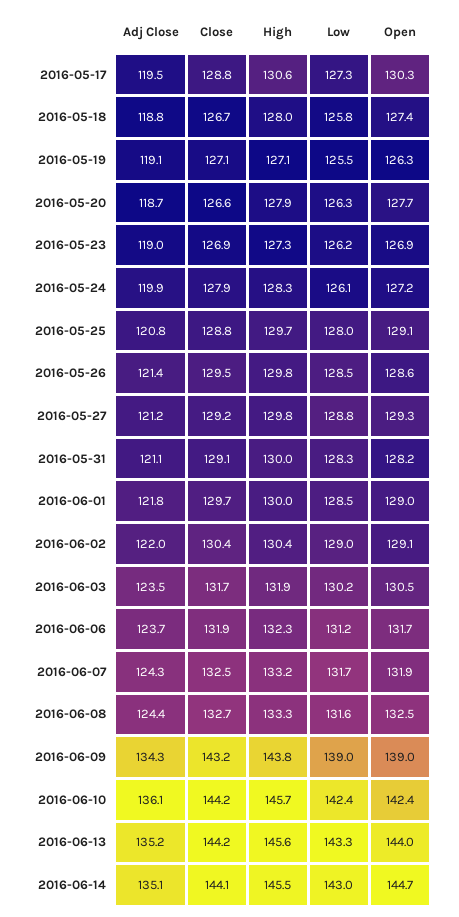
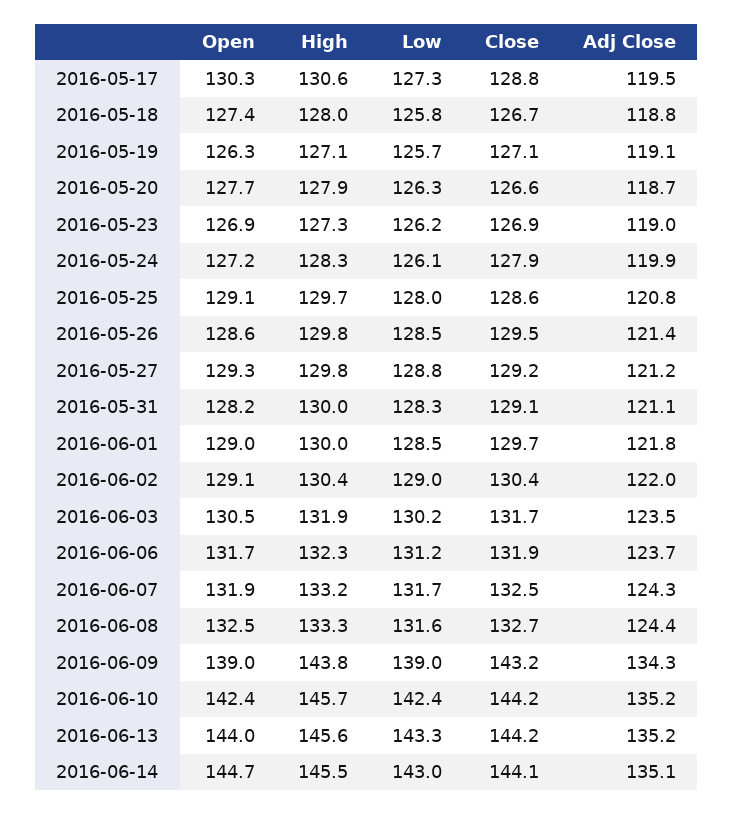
  {
    "Adj Close": {
      "2016-05-17": 119.5,
      "2016-05-18": 118.8,
      "2016-05-19": 119.1,
      "2016-05-20": 118.7,
      "2016-05-23": 119,
      "2016-05-24": 119.9,
      "2016-05-25": 120.8,
      "2016-05-26": 121.4,
      "2016-05-27": 121.2,
      "2016-05-31": 121.1,
      "2016-06-01": 121.8,
      "2016-06-02": 122,
      "2016-06-03": 123.5,
      "2016-06-06": 123.7,
      "2016-06-07": 124.3,
      "2016-06-08": 124.4,
      "2016-06-09": 134.3,
-     "2016-06-10": 136.1,
+     "2016-06-10": 135.2,
      "2016-06-13": 135.2,
      "2016-06-14": 135.1
    },
    "Close": {
      "2016-05-17": 128.8,
      "2016-05-18": 126.7,
      "2016-05-19": 127.1,
      "2016-05-20": 126.6,
      "2016-05-23": 126.9,
      "2016-05-24": 127.9,
-     "2016-05-25": 128.8,
+     "2016-05-25": 128.6,
      "2016-05-26": 129.5,
      "2016-05-27": 129.2,
      "2016-05-31": 129.1,
      "2016-06-01": 129.7,
      "2016-06-02": 130.4,
      "2016-06-03": 131.7,
      "2016-06-06": 131.9,
      "2016-06-07": 132.5,
      "2016-06-08": 132.7,
      "2016-06-09": 143.2,
      "2016-06-10": 144.2,
      "2016-06-13": 144.2,
      "2016-06-14": 144.1
    },
    "High": {
      "2016-05-17": 130.6,
      "2016-05-18": 128,
      "2016-05-19": 127.1,
      "2016-05-20": 127.9,
      "2016-05-23": 127.3,
      "2016-05-24": 128.3,
      "2016-05-25": 129.7,
      "2016-05-26": 129.8,
      "2016-05-27": 129.8,
      "2016-05-31": 130,
      "2016-06-01": 130,
      "2016-06-02": 130.4,
      "2016-06-03": 131.9,
      "2016-06-06": 132.3,
      "2016-06-07": 133.2,
      "2016-06-08": 133.3,
      "2016-06-09": 143.8,
      "2016-06-10": 145.7,
      "2016-06-13": 145.6,
      "2016-06-14": 145.5
    },
    "Low": {
      "2016-05-17": 127.3,
      "2016-05-18": 125.8,
-     "2016-05-19": 125.5,
+     "2016-05-19": 125.7,
      "2016-05-20": 126.3,
      "2016-05-23": 126.2,
      "2016-05-24": 126.1,
      "2016-05-25": 128,
      "2016-05-26": 128.5,
      "2016-05-27": 128.8,
      "2016-05-31": 128.3,
      "2016-06-01": 128.5,
      "2016-06-02": 129,
      "2016-06-03": 130.2,
      "2016-06-06": 131.2,
      "2016-06-07": 131.7,
      "2016-06-08": 131.6,
      "2016-06-09": 139,
      "2016-06-10": 142.4,
      "2016-06-13": 143.3,
      "2016-06-14": 143
    },
    "Open": {
      "2016-05-17": 130.3,
      "2016-05-18": 127.4,
      "2016-05-19": 126.3,
      "2016-05-20": 127.7,
      "2016-05-23": 126.9,
      "2016-05-24": 127.2,
      "2016-05-25": 129.1,
      "2016-05-26": 128.6,
      "2016-05-27": 129.3,
      "2016-05-31": 128.2,
      "2016-06-01": 129,
      "2016-06-02": 129.1,
      "2016-06-03": 130.5,
      "2016-06-06": 131.7,
      "2016-06-07": 131.9,
      "2016-06-08": 132.5,
      "2016-06-09": 139,
      "2016-06-10": 142.4,
      "2016-06-13": 144,
      "2016-06-14": 144.7
    }
  }

